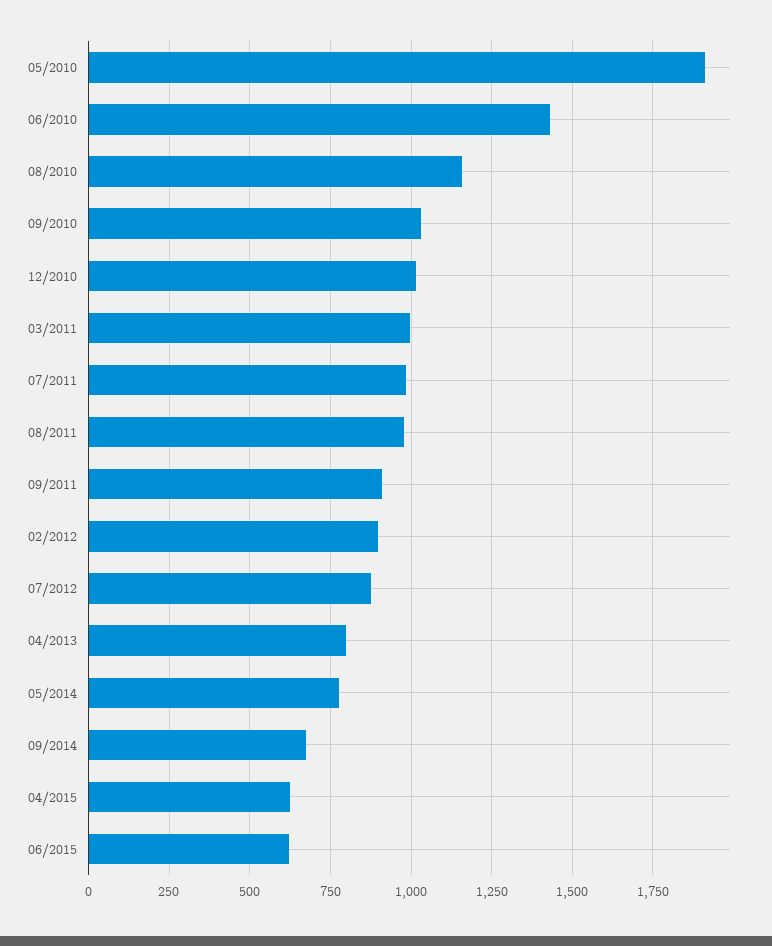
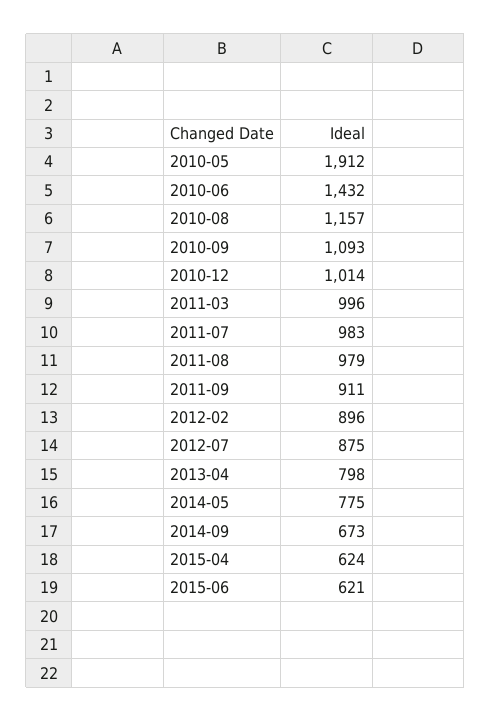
  {
    "05/2010": 1912,
    "06/2010": 1432,
    "08/2010": 1157,
-   "09/2010": 1025,
+   "09/2010": 1093,
    "12/2010": 1014,
    "03/2011": 996,
    "07/2011": 983,
    "08/2011": 979,
    "09/2011": 911,
    "02/2012": 896,
    "07/2012": 875,
    "04/2013": 798,
    "05/2014": 775,
    "09/2014": 673,
    "04/2015": 624,
    "06/2015": 621
  }

